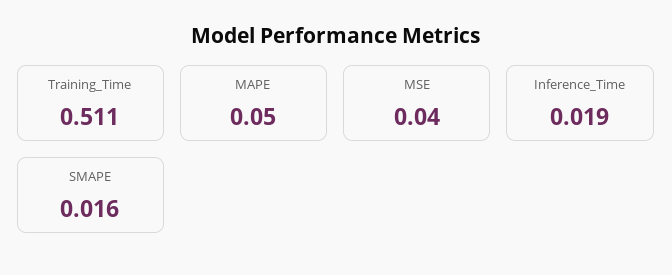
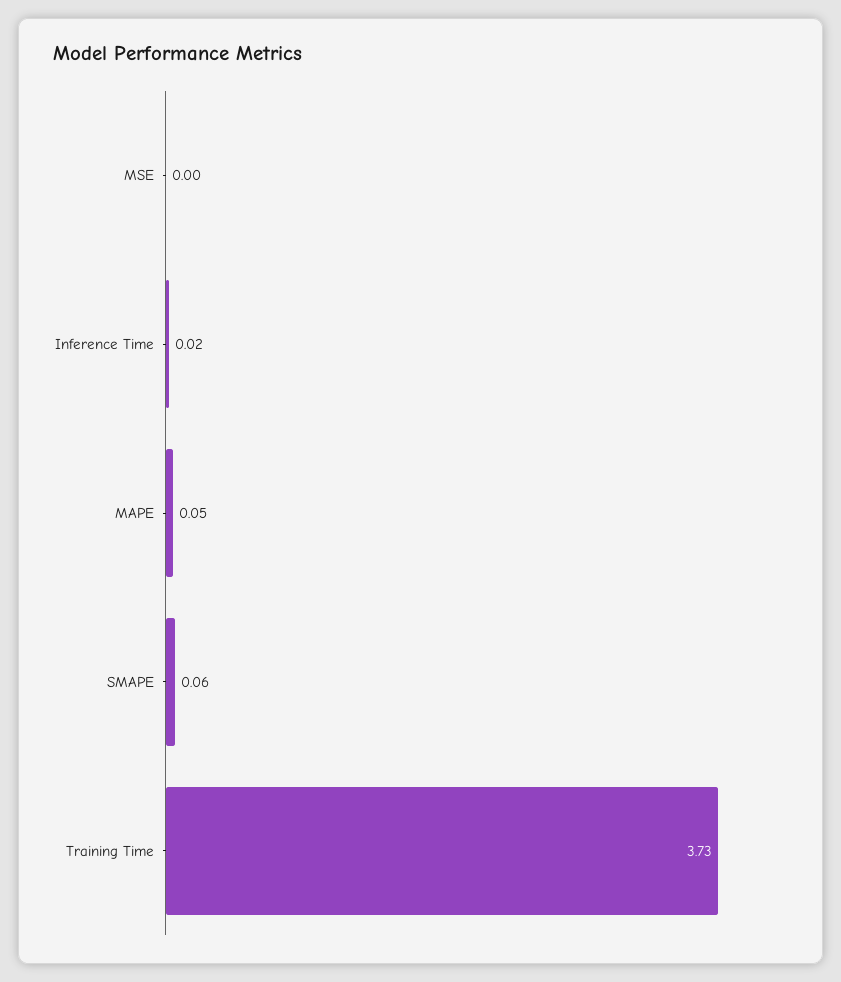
  {
-   "Training_Time": 0.511,
+   "Training_Time": 3.73,
    "MAPE": 0.05,
-   "MSE": 0.04,
+   "MSE": 0,
    "Inference_Time": 0.019,
-   "SMAPE": 0.016
+   "SMAPE": 0.06
  }

